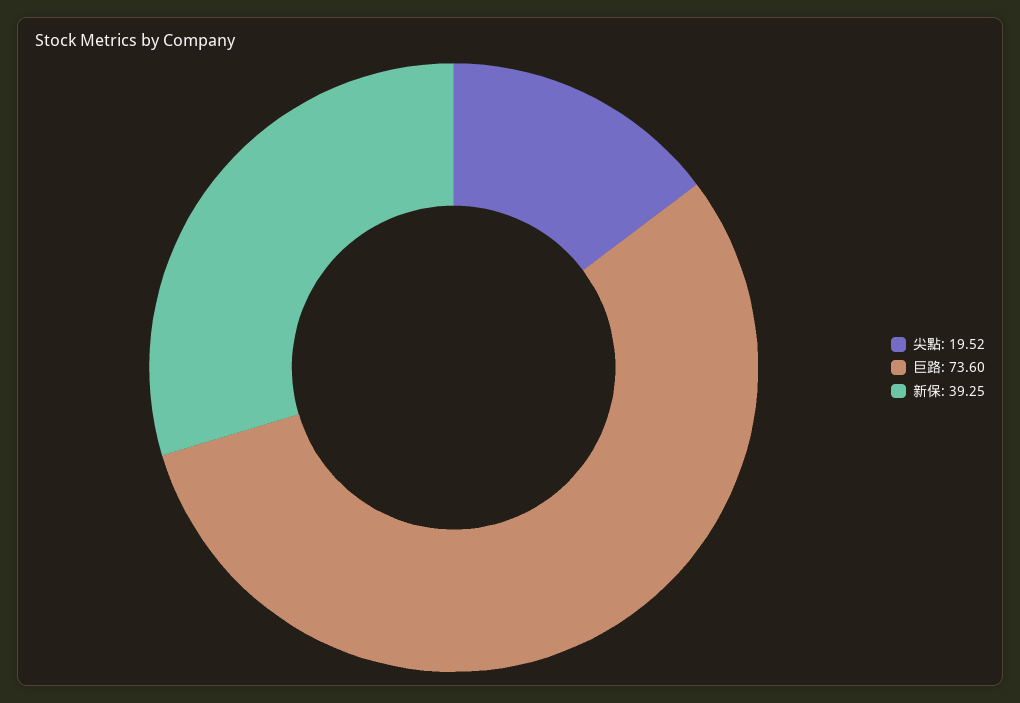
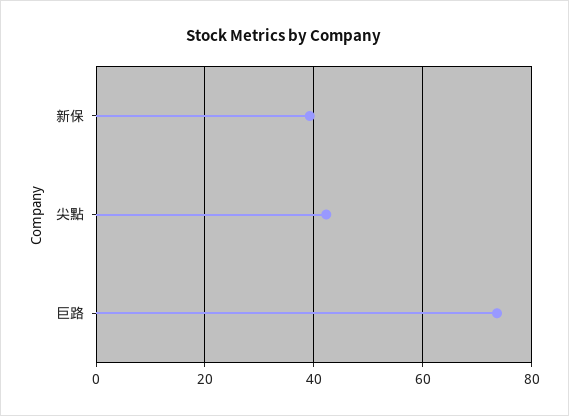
  {
-   "尖點": 19.52,
+   "尖點": 42,
    "巨路": 73.6,
    "新保": 39.25
  }

